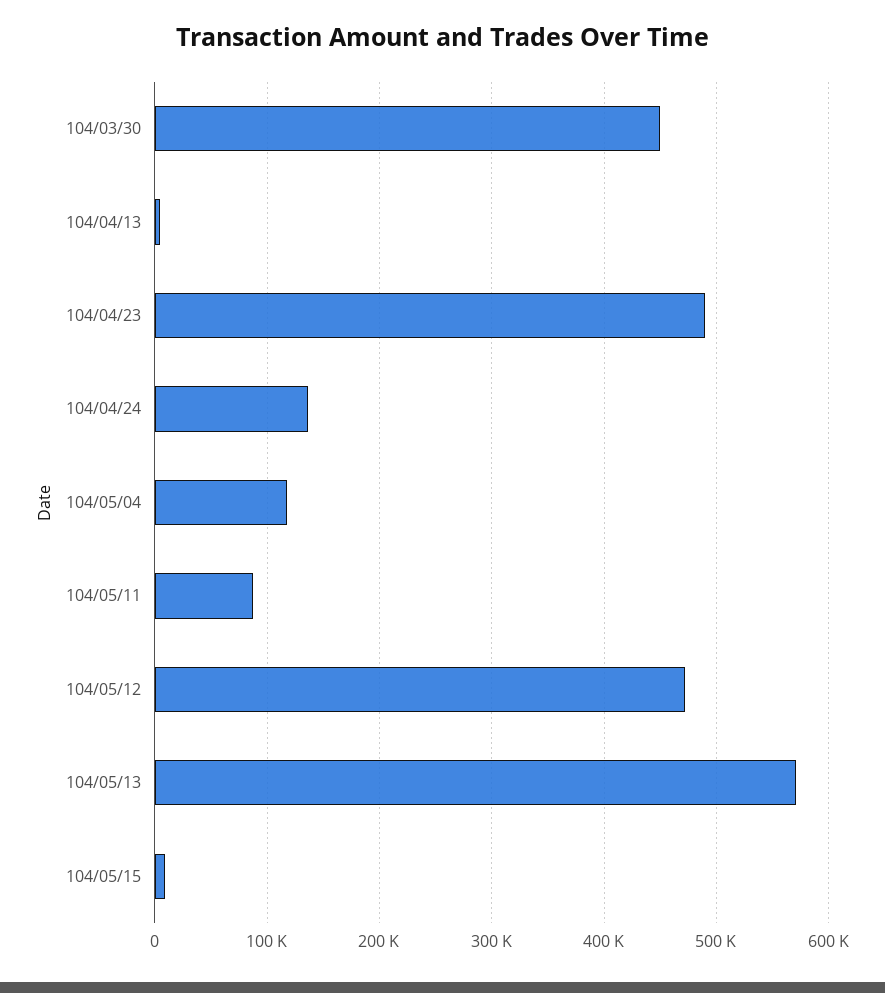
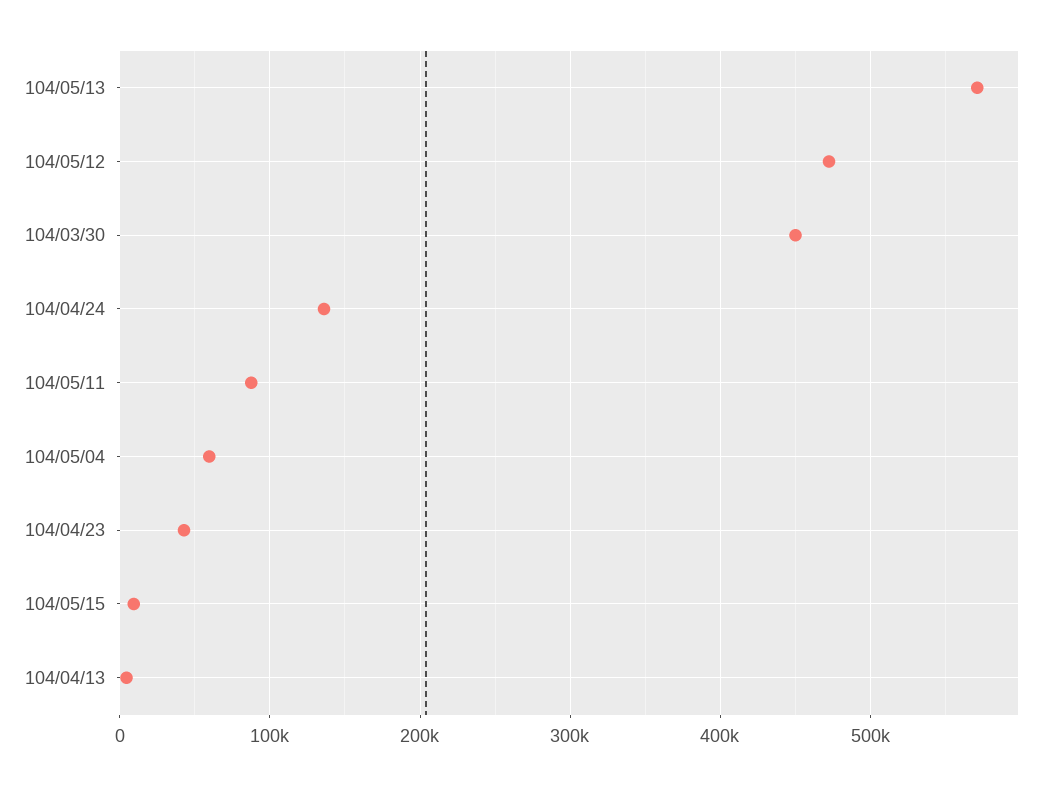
  {
    "104/03/30": 450000,
    "104/04/13": 0,
-   "104/04/23": 490000,
+   "104/04/23": 40000,
    "104/04/24": 140000,
-   "104/05/04": 120000,
+   "104/05/04": 60000,
    "104/05/11": 90000,
    "104/05/12": 470000,
    "104/05/13": 570000,
    "104/05/15": 10000
  }

